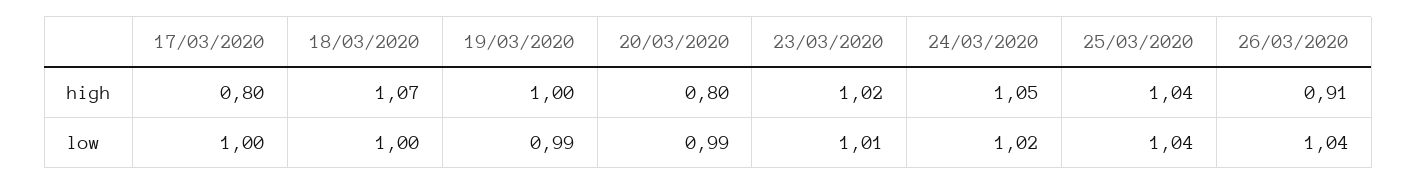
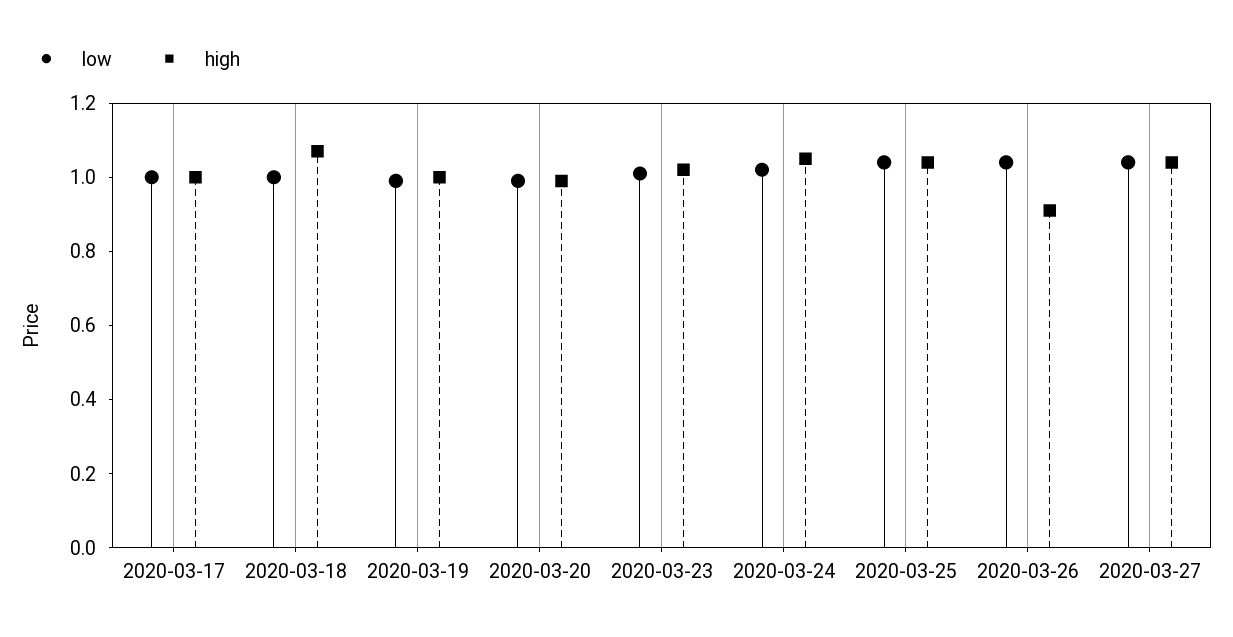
  {
    "high": {
-     "17/03/2020": 0.8,
+     "17/03/2020": 1,
      "18/03/2020": 1.07,
      "19/03/2020": 1,
-     "20/03/2020": 0.8,
+     "20/03/2020": 1,
      "23/03/2020": 1.02,
      "24/03/2020": 1.05,
      "25/03/2020": 1.04,
-     "26/03/2020": 0.91
+     "26/03/2020": 0.91,
+     "2020-03-27": 1.05
    },
    "low": {
      "17/03/2020": 1,
      "18/03/2020": 1,
      "19/03/2020": 0.99,
      "20/03/2020": 0.99,
      "23/03/2020": 1.01,
      "24/03/2020": 1.02,
      "25/03/2020": 1.04,
-     "26/03/2020": 1.04
+     "26/03/2020": 1.04,
+     "2020-03-27": 1.05
    }
  }

